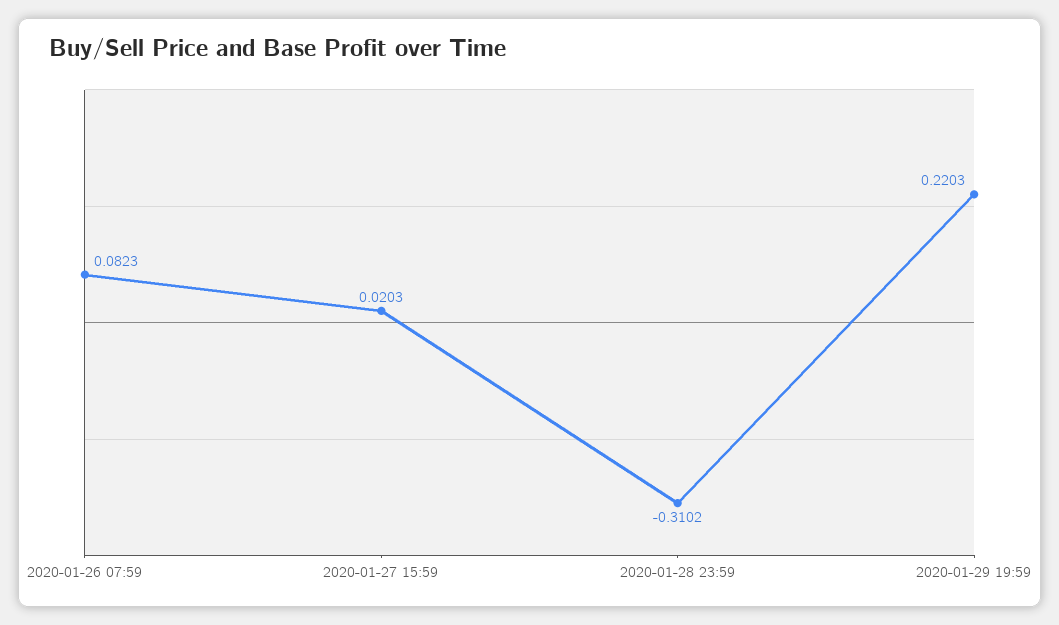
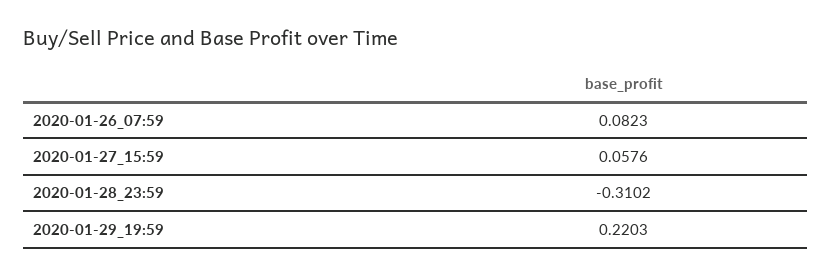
  {
    "2020-01-26 07:59": 0.0823,
-   "2020-01-27 15:59": 0.0203,
+   "2020-01-27 15:59": 0.0576,
    "2020-01-28 23:59": -0.3102,
    "2020-01-29 19:59": 0.2203
  }

